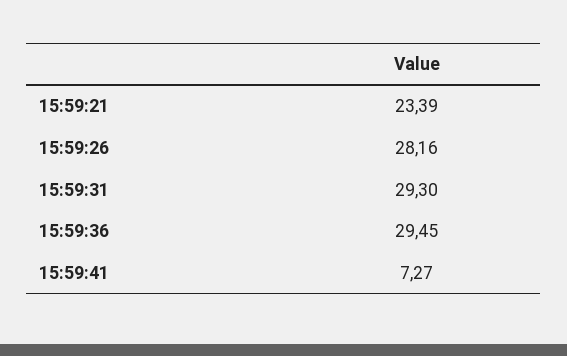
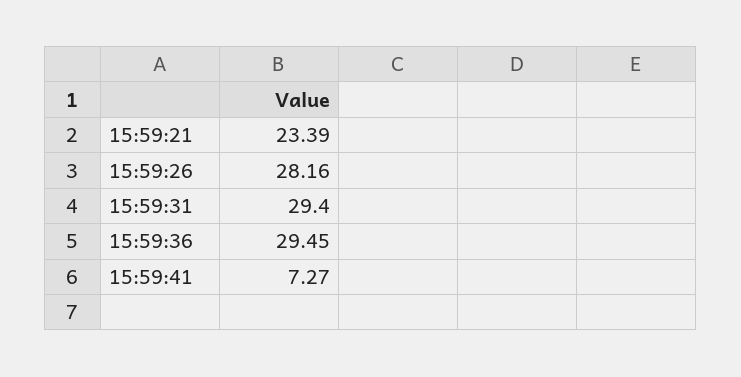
  {
    "15:59:21": 23.39,
    "15:59:26": 28.16,
-   "15:59:31": 29.3,
+   "15:59:31": 29.4,
    "15:59:36": 29.45,
    "15:59:41": 7.27
  }

